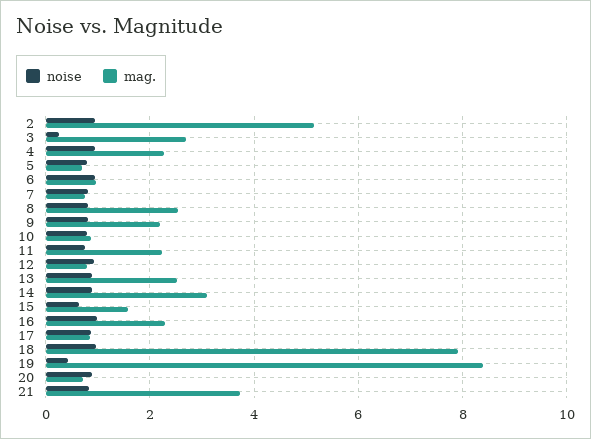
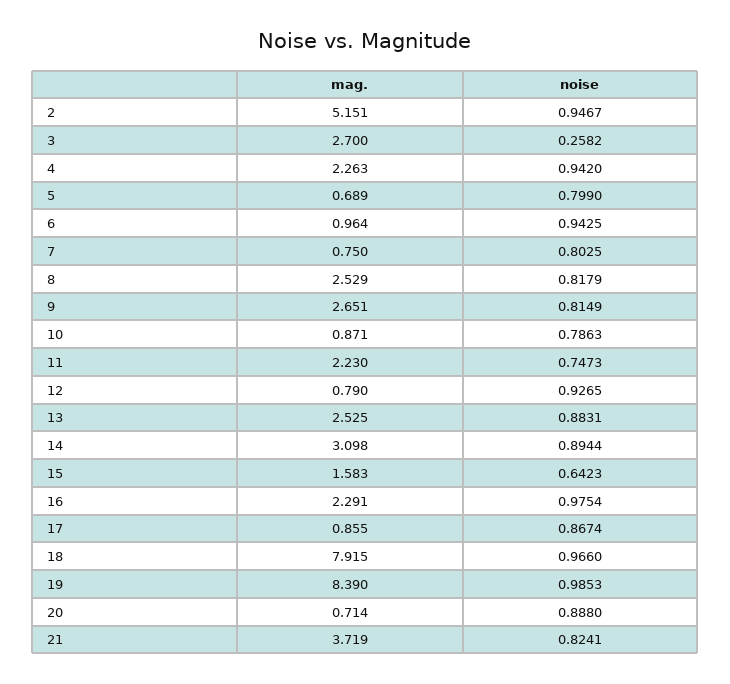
  {
    "noise": {
      "2": 0.9467,
      "3": 0.2582,
      "4": 0.942,
      "5": 0.799,
      "6": 0.9425,
      "7": 0.8025,
      "8": 0.8179,
      "9": 0.8149,
      "10": 0.7863,
      "11": 0.7473,
      "12": 0.9265,
      "13": 0.8831,
      "14": 0.8944,
      "15": 0.6423,
      "16": 0.9754,
      "17": 0.8674,
      "18": 0.966,
-     "19": 0.4,
+     "19": 0.9853,
      "20": 0.888,
      "21": 0.8241
    },
    "mag.": {
      "2": 5.151,
      "3": 2.7,
      "4": 2.263,
      "5": 0.689,
      "6": 0.964,
      "7": 0.75,
      "8": 2.529,
-     "9": 2.2,
+     "9": 2.651,
      "10": 0.871,
      "11": 2.23,
      "12": 0.79,
      "13": 2.525,
      "14": 3.098,
      "15": 1.583,
      "16": 2.291,
      "17": 0.855,
      "18": 7.915,
      "19": 8.39,
      "20": 0.714,
      "21": 3.719
    }
  }

